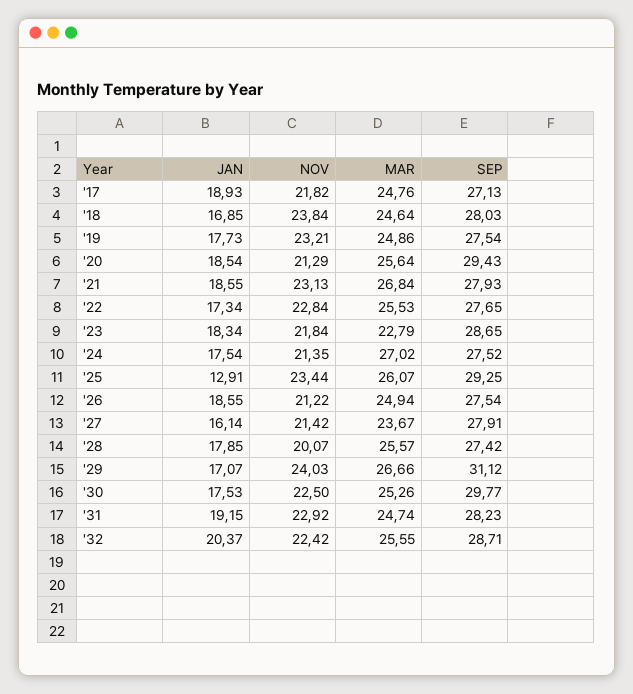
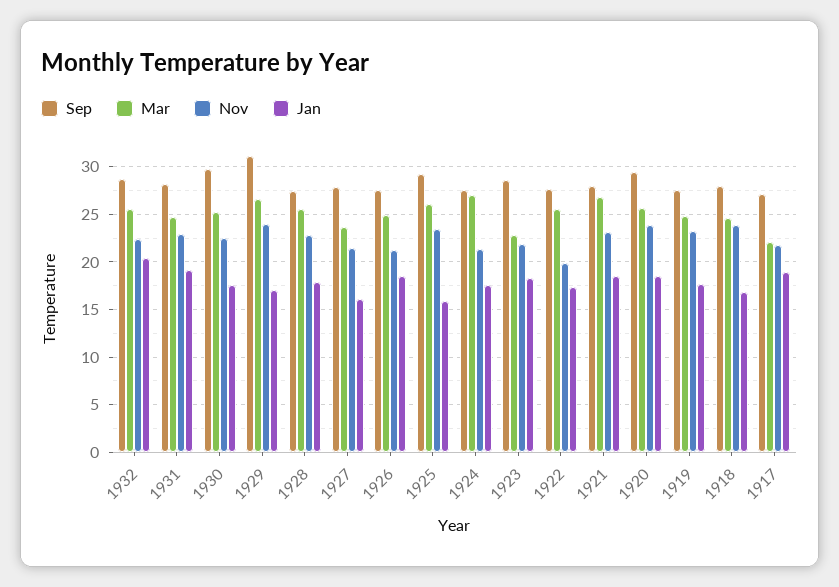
  {
    "JAN": {
      "'17": 18.93,
      "'18": 16.85,
      "'19": 17.73,
      "'20": 18.54,
      "'21": 18.55,
      "'22": 17.34,
      "'23": 18.34,
      "'24": 17.54,
-     "'25": 12.91,
+     "'25": 16,
      "'26": 18.55,
      "'27": 16.14,
      "'28": 17.85,
      "'29": 17.07,
      "'30": 17.53,
      "'31": 19.15,
      "'32": 20.37
    },
    "NOV": {
      "'17": 21.82,
      "'18": 23.84,
      "'19": 23.21,
-     "'20": 21.29,
+     "'20": 24,
      "'21": 23.13,
-     "'22": 22.84,
+     "'22": 20,
      "'23": 21.84,
      "'24": 21.35,
      "'25": 23.44,
      "'26": 21.22,
      "'27": 21.42,
-     "'28": 20.07,
+     "'28": 23,
      "'29": 24.03,
      "'30": 22.5,
      "'31": 22.92,
      "'32": 22.42
    },
    "MAR": {
-     "'17": 24.76,
+     "'17": 22,
      "'18": 24.64,
      "'19": 24.86,
      "'20": 25.64,
      "'21": 26.84,
      "'22": 25.53,
      "'23": 22.79,
      "'24": 27.02,
      "'25": 26.07,
      "'26": 24.94,
      "'27": 23.67,
      "'28": 25.57,
      "'29": 26.66,
      "'30": 25.26,
      "'31": 24.74,
      "'32": 25.55
    },
    "SEP": {
      "'17": 27.13,
      "'18": 28.03,
      "'19": 27.54,
      "'20": 29.43,
      "'21": 27.93,
      "'22": 27.65,
      "'23": 28.65,
      "'24": 27.52,
      "'25": 29.25,
      "'26": 27.54,
      "'27": 27.91,
      "'28": 27.42,
      "'29": 31.12,
      "'30": 29.77,
      "'31": 28.23,
      "'32": 28.71
    }
  }

